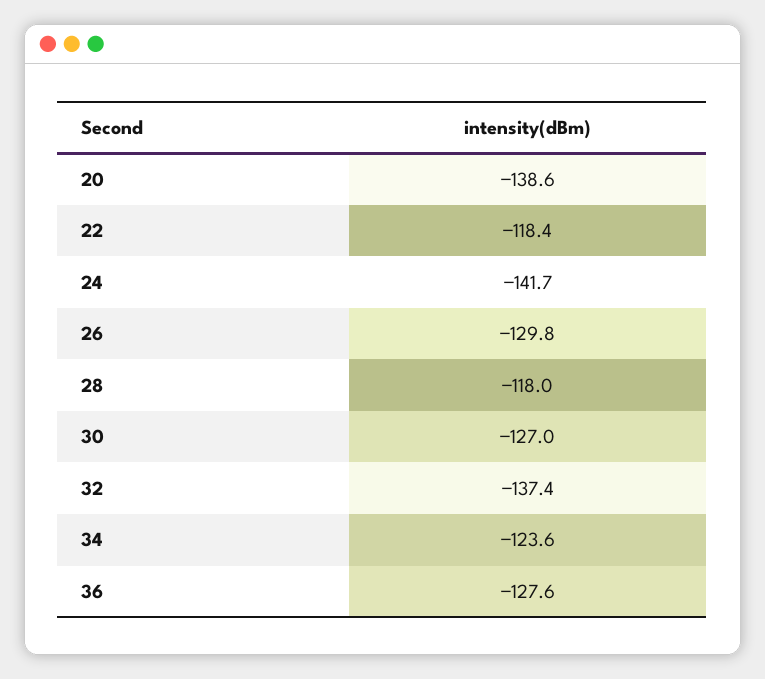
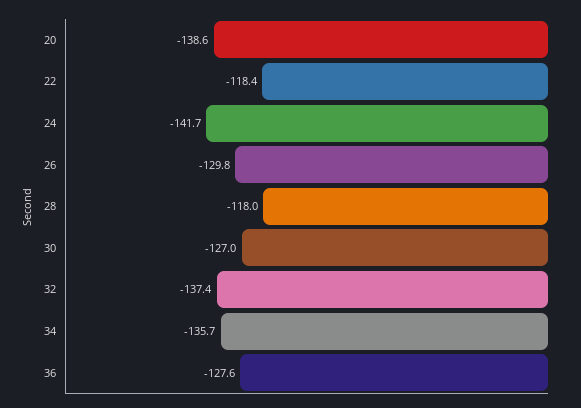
  {
    "20": -138.6,
    "22": -118.4,
    "24": -141.7,
    "26": -129.8,
    "28": -118,
    "30": -127,
    "32": -137.4,
-   "34": -123.6,
+   "34": -135.7,
    "36": -127.6
  }

